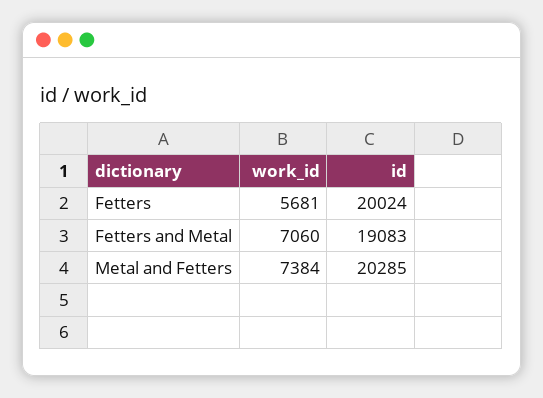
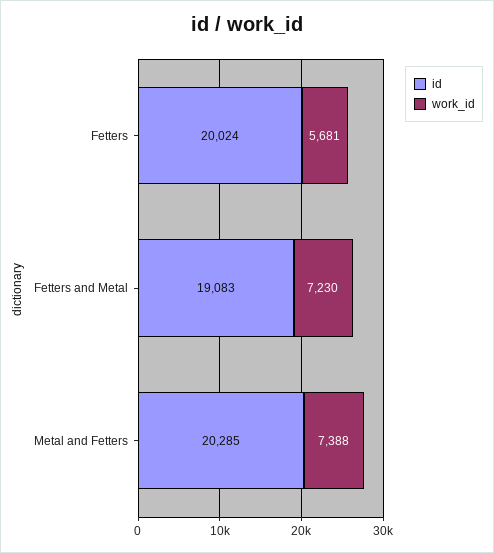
  {
    "work_id": {
      "Fetters": 5681,
-     "Fetters and Metal": 7060,
+     "Fetters and Metal": 7230,
-     "Metal and Fetters": 7384
+     "Metal and Fetters": 7388
    },
    "id": {
      "Fetters": 20024,
      "Fetters and Metal": 19083,
      "Metal and Fetters": 20285
    }
  }

